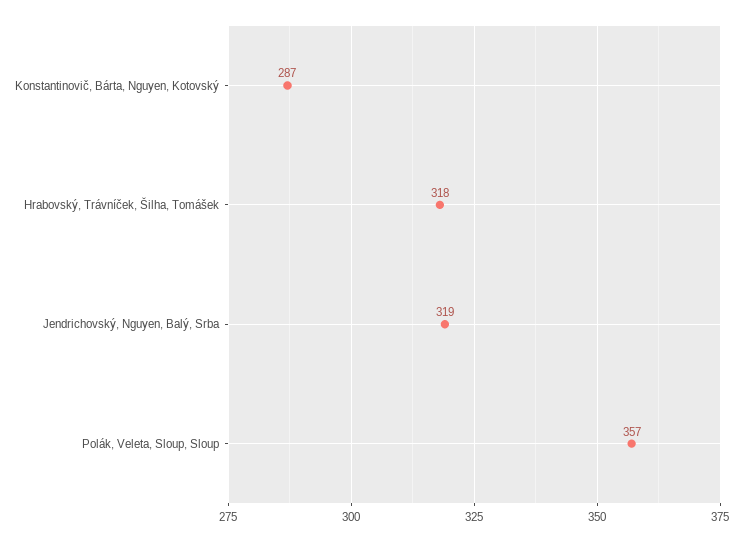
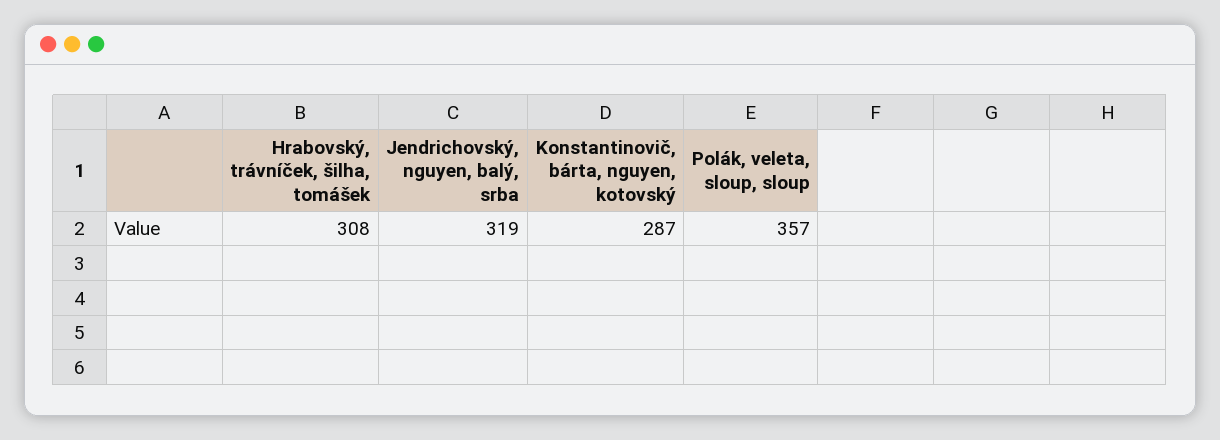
  {
    "Konstantinovič, Bárta, Nguyen, Kotovský": 287,
-   "Hrabovský, Trávníček, Šilha, Tomášek": 318,
+   "Hrabovský, Trávníček, Šilha, Tomášek": 308,
    "Jendrichovský, Nguyen, Balý, Srba": 319,
    "Polák, Veleta, Sloup, Sloup": 357
  }

